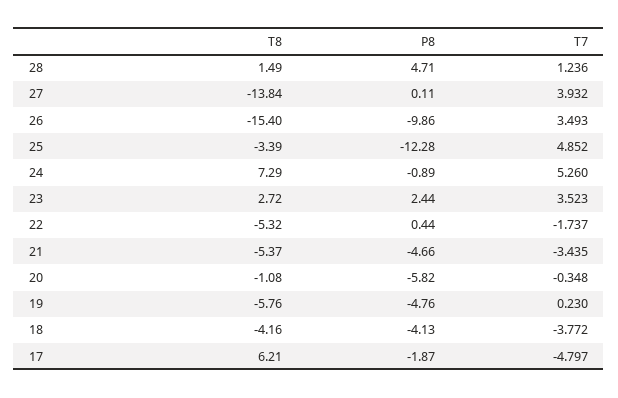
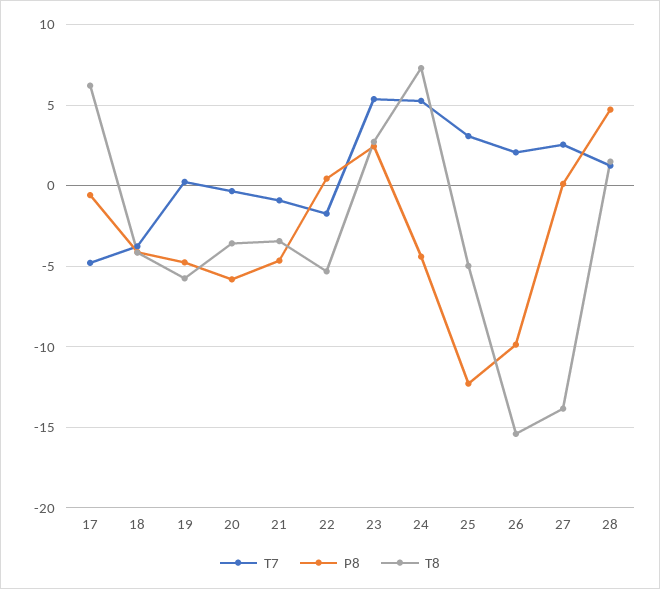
  {
    "T8": {
      "28": 1.49,
      "27": -13.84,
      "26": -15.4,
-     "25": -3.39,
+     "25": -5,
      "24": 7.29,
      "23": 2.72,
      "22": -5.32,
-     "21": -5.37,
+     "21": -3.5,
-     "20": -1.08,
+     "20": -3.5,
      "19": -5.76,
      "18": -4.16,
      "17": 6.21
    },
    "P8": {
      "28": 4.71,
      "27": 0.11,
      "26": -9.86,
      "25": -12.28,
-     "24": -0.89,
+     "24": -4.5,
      "23": 2.44,
      "22": 0.44,
      "21": -4.66,
      "20": -5.82,
      "19": -4.76,
      "18": -4.13,
-     "17": -1.87
+     "17": -0.5
    },
    "T7": {
      "28": 1.236,
-     "27": 3.932,
+     "27": 2.5,
-     "26": 3.493,
+     "26": 2,
-     "25": 4.852,
+     "25": 3,
      "24": 5.26,
-     "23": 3.523,
+     "23": 5.5,
      "22": -1.737,
-     "21": -3.435,
+     "21": -1,
      "20": -0.348,
      "19": 0.23,
      "18": -3.772,
      "17": -4.797
    }
  }

